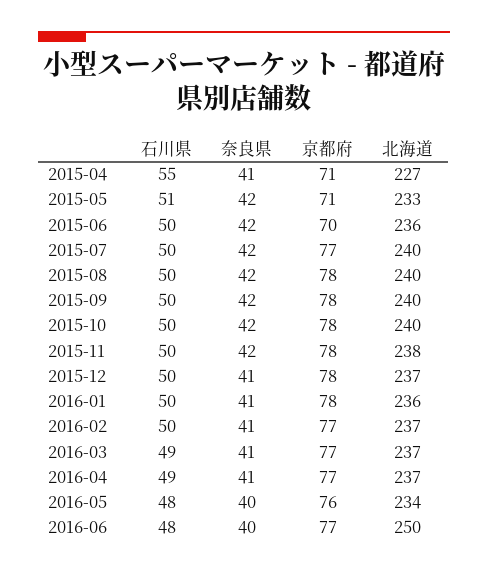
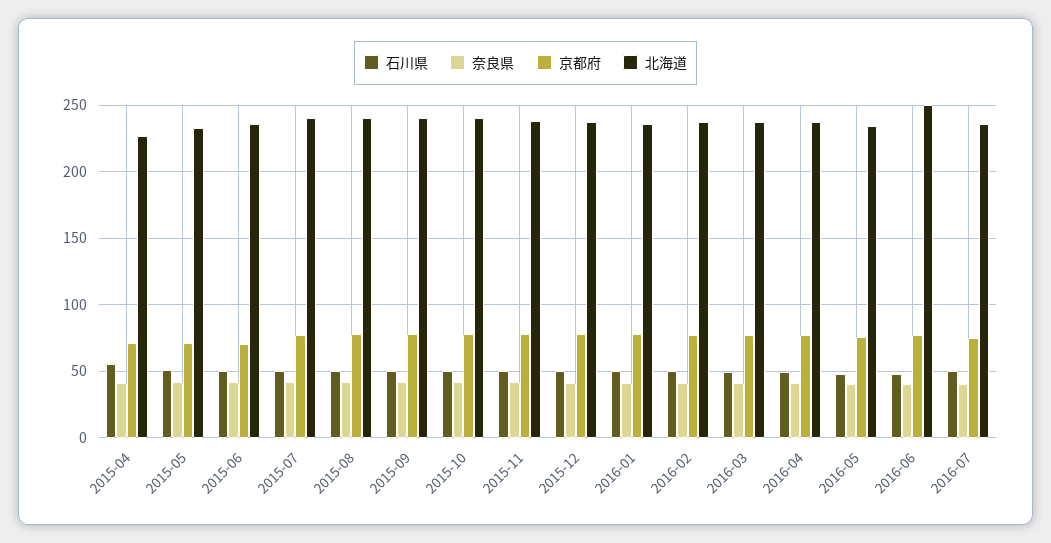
  {
    "石川県": {
      "2015-04": 55,
      "2015-05": 51,
      "2015-06": 50,
      "2015-07": 50,
      "2015-08": 50,
      "2015-09": 50,
      "2015-10": 50,
      "2015-11": 50,
      "2015-12": 50,
      "2016-01": 50,
      "2016-02": 50,
      "2016-03": 49,
      "2016-04": 49,
      "2016-05": 48,
-     "2016-06": 48
+     "2016-06": 48,
+     "2016-07": 50
    },
    "奈良県": {
      "2015-04": 41,
      "2015-05": 42,
      "2015-06": 42,
      "2015-07": 42,
      "2015-08": 42,
      "2015-09": 42,
      "2015-10": 42,
      "2015-11": 42,
      "2015-12": 41,
      "2016-01": 41,
      "2016-02": 41,
      "2016-03": 41,
      "2016-04": 41,
      "2016-05": 40,
-     "2016-06": 40
+     "2016-06": 40,
+     "2016-07": 40
    },
    "京都府": {
      "2015-04": 71,
      "2015-05": 71,
      "2015-06": 70,
      "2015-07": 77,
      "2015-08": 78,
      "2015-09": 78,
      "2015-10": 78,
      "2015-11": 78,
      "2015-12": 78,
      "2016-01": 78,
      "2016-02": 77,
      "2016-03": 77,
      "2016-04": 77,
      "2016-05": 76,
-     "2016-06": 77
+     "2016-06": 77,
+     "2016-07": 75
    },
    "北海道": {
      "2015-04": 227,
      "2015-05": 233,
      "2015-06": 236,
      "2015-07": 240,
      "2015-08": 240,
      "2015-09": 240,
      "2015-10": 240,
      "2015-11": 238,
      "2015-12": 237,
      "2016-01": 236,
      "2016-02": 237,
      "2016-03": 237,
      "2016-04": 237,
      "2016-05": 234,
-     "2016-06": 250
+     "2016-06": 250,
+     "2016-07": 235
    }
  }

